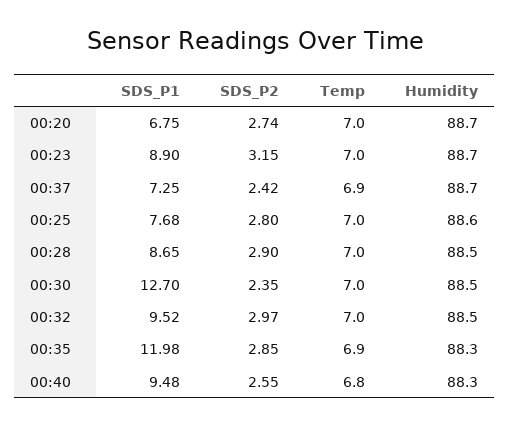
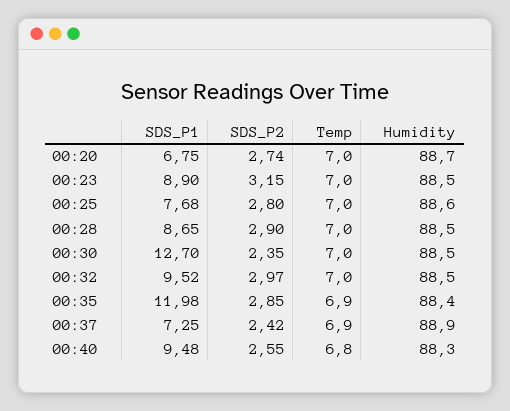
  {
    "SDS_P1": {
      "00:20": 6.75,
      "00:23": 8.9,
      "00:37": 7.25,
      "00:25": 7.68,
      "00:28": 8.65,
      "00:30": 12.7,
      "00:32": 9.52,
      "00:35": 11.98,
      "00:40": 9.48
    },
    "SDS_P2": {
      "00:20": 2.74,
      "00:23": 3.15,
      "00:37": 2.42,
      "00:25": 2.8,
      "00:28": 2.9,
      "00:30": 2.35,
      "00:32": 2.97,
      "00:35": 2.85,
      "00:40": 2.55
    },
    "Temp": {
      "00:20": 7,
      "00:23": 7,
      "00:37": 6.9,
      "00:25": 7,
      "00:28": 7,
      "00:30": 7,
      "00:32": 7,
      "00:35": 6.9,
      "00:40": 6.8
    },
    "Humidity": {
      "00:20": 88.7,
-     "00:23": 88.7,
+     "00:23": 88.5,
-     "00:37": 88.7,
+     "00:37": 88.9,
      "00:25": 88.6,
      "00:28": 88.5,
      "00:30": 88.5,
      "00:32": 88.5,
-     "00:35": 88.3,
+     "00:35": 88.4,
      "00:40": 88.3
    }
  }

